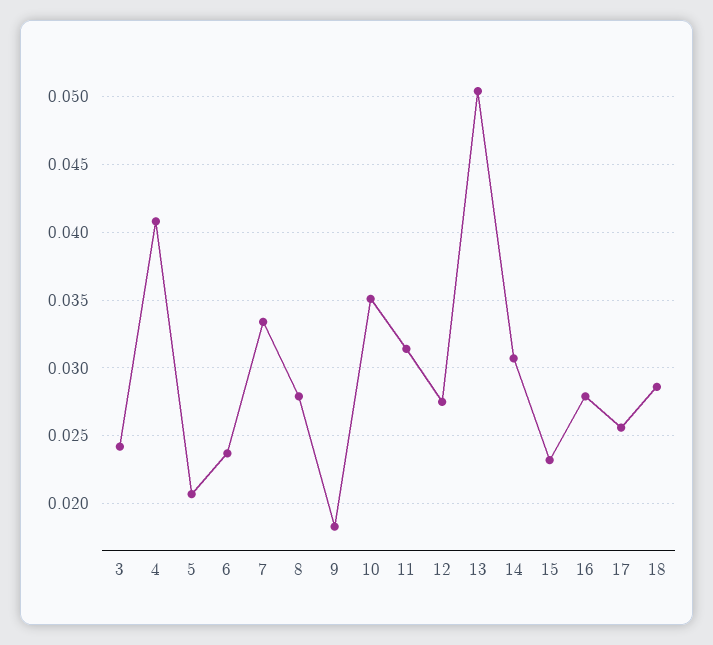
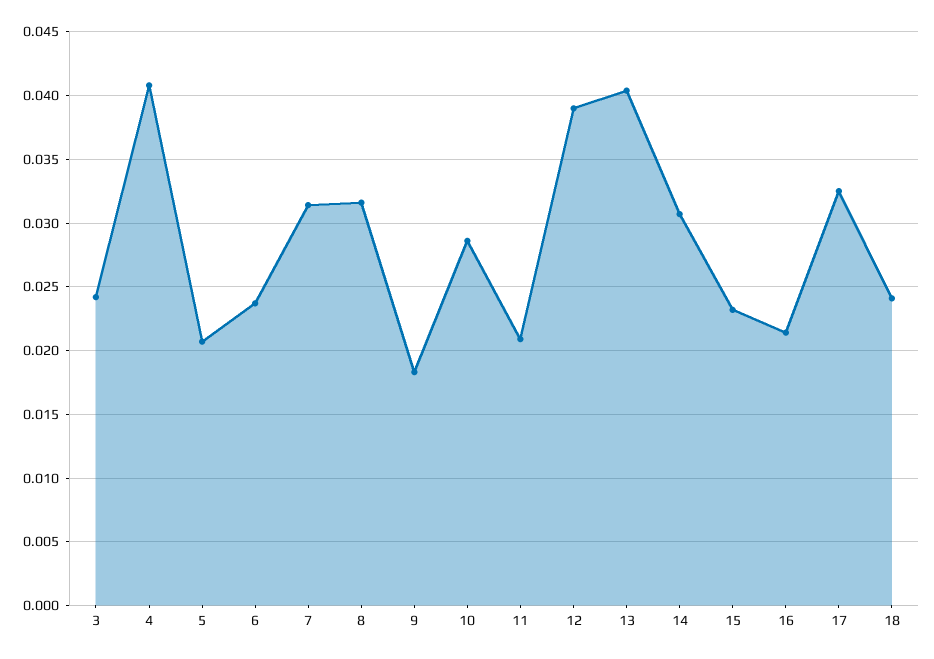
  {
    "3": 0.024,
    "4": 0.041,
    "5": 0.0205,
    "6": 0.0235,
-   "7": 0.0335,
+   "7": 0.0315,
-   "8": 0.028,
+   "8": 0.0315,
    "9": 0.0185,
-   "10": 0.035,
+   "10": 0.0285,
-   "11": 0.0315,
+   "11": 0.021,
-   "12": 0.0275,
+   "12": 0.039,
-   "13": 0.0505,
+   "13": 0.0405,
    "14": 0.0305,
    "15": 0.023,
-   "16": 0.028,
+   "16": 0.0215,
-   "17": 0.0255,
+   "17": 0.0325,
-   "18": 0.0285
+   "18": 0.024
  }

